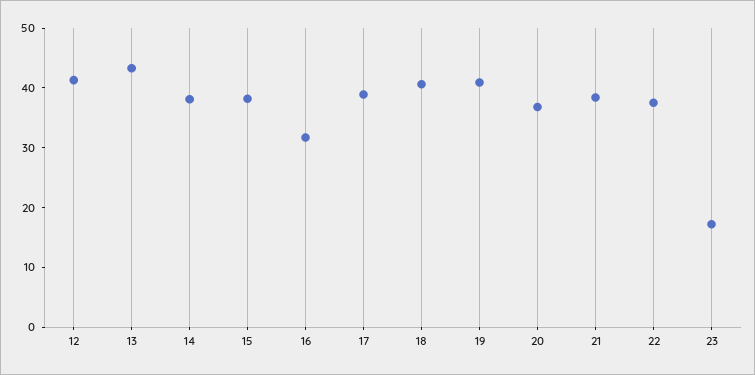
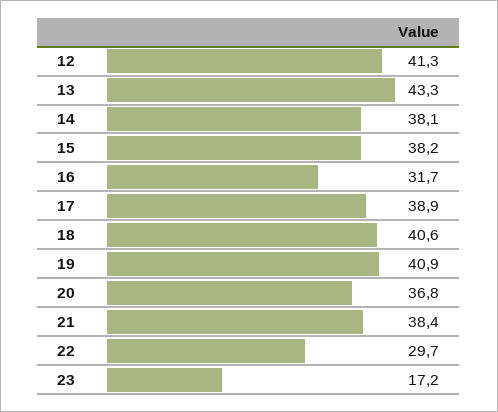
  {
    "12": 41.3,
    "13": 43.3,
    "14": 38.1,
    "15": 38.2,
    "16": 31.7,
    "17": 38.9,
    "18": 40.6,
    "19": 40.9,
    "20": 36.8,
    "21": 38.4,
-   "22": 38,
+   "22": 29.7,
    "23": 17.2
  }

